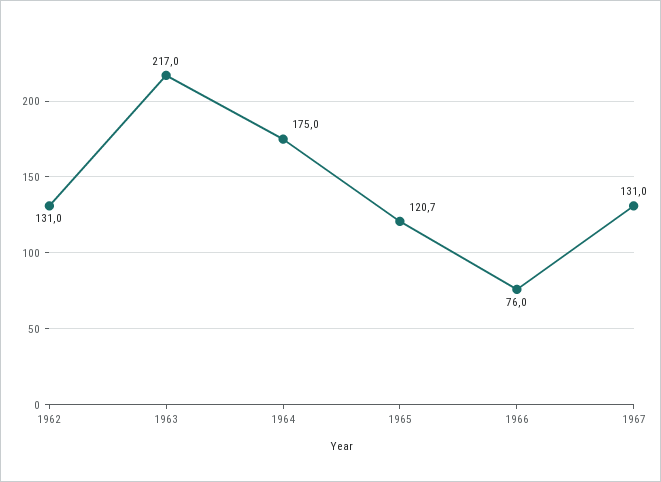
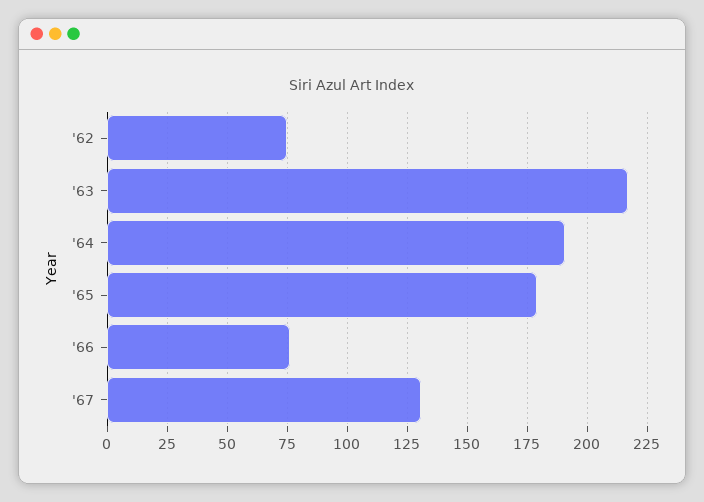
  {
-   "1962": 131,
+   "1962": 75,
    "1963": 217,
-   "1964": 175,
+   "1964": 190,
-   "1965": 120.7,
+   "1965": 180,
    "1966": 76,
    "1967": 131
  }

